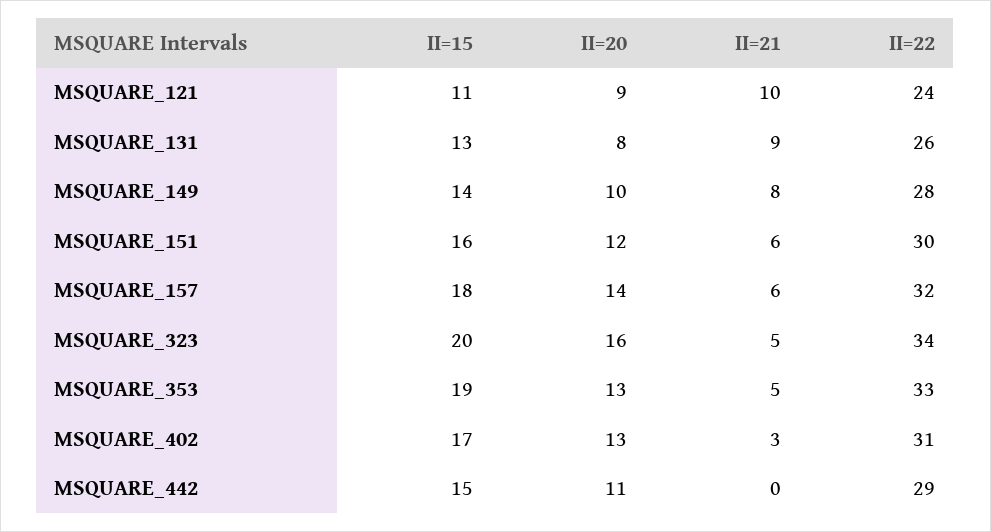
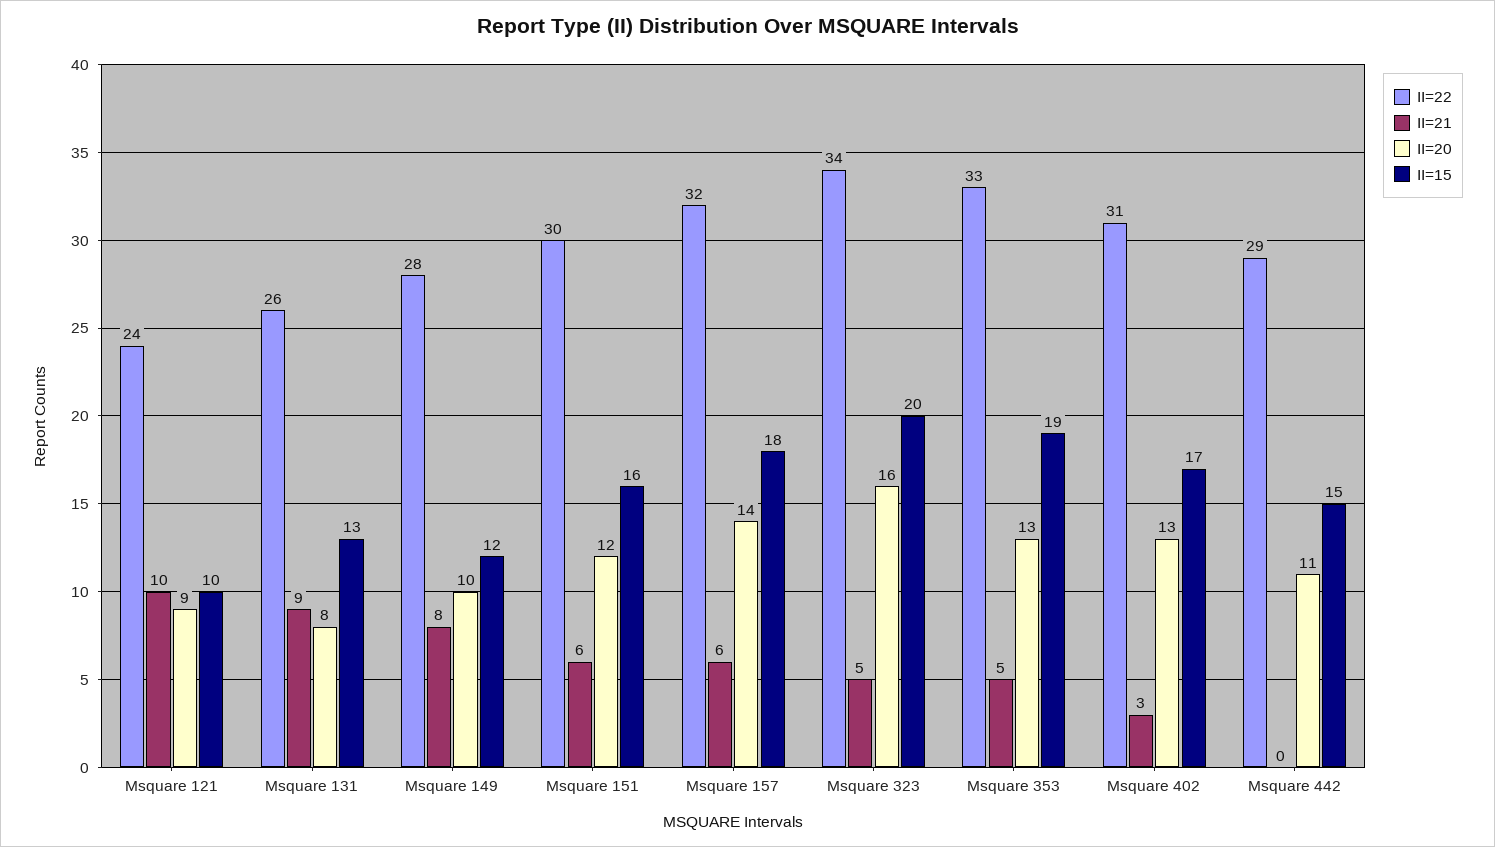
  {
    "II=15": {
-     "MSQUARE_121": 11,
+     "MSQUARE_121": 10,
      "MSQUARE_131": 13,
-     "MSQUARE_149": 14,
+     "MSQUARE_149": 12,
      "MSQUARE_151": 16,
      "MSQUARE_157": 18,
      "MSQUARE_323": 20,
      "MSQUARE_353": 19,
      "MSQUARE_402": 17,
      "MSQUARE_442": 15
    },
    "II=20": {
      "MSQUARE_121": 9,
      "MSQUARE_131": 8,
      "MSQUARE_149": 10,
      "MSQUARE_151": 12,
      "MSQUARE_157": 14,
      "MSQUARE_323": 16,
      "MSQUARE_353": 13,
      "MSQUARE_402": 13,
      "MSQUARE_442": 11
    },
    "II=21": {
      "MSQUARE_121": 10,
      "MSQUARE_131": 9,
      "MSQUARE_149": 8,
      "MSQUARE_151": 6,
      "MSQUARE_157": 6,
      "MSQUARE_323": 5,
      "MSQUARE_353": 5,
      "MSQUARE_402": 3,
      "MSQUARE_442": 0
    },
    "II=22": {
      "MSQUARE_121": 24,
      "MSQUARE_131": 26,
      "MSQUARE_149": 28,
      "MSQUARE_151": 30,
      "MSQUARE_157": 32,
      "MSQUARE_323": 34,
      "MSQUARE_353": 33,
      "MSQUARE_402": 31,
      "MSQUARE_442": 29
    }
  }

